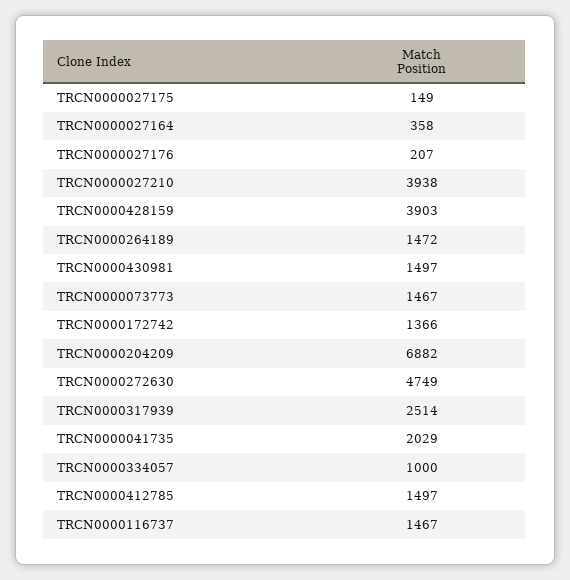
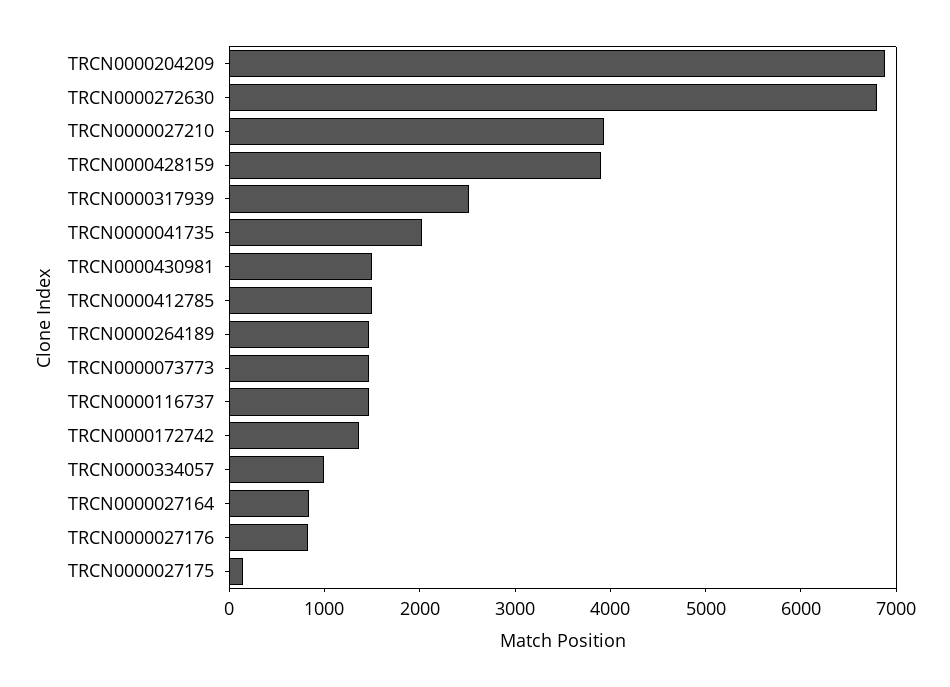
  {
    "TRCN0000027175": 149,
-   "TRCN0000027164": 358,
+   "TRCN0000027164": 800,
-   "TRCN0000027176": 207,
+   "TRCN0000027176": 800,
    "TRCN0000027210": 3938,
    "TRCN0000428159": 3903,
    "TRCN0000264189": 1472,
    "TRCN0000430981": 1497,
    "TRCN0000073773": 1467,
    "TRCN0000172742": 1366,
    "TRCN0000204209": 6882,
-   "TRCN0000272630": 4749,
+   "TRCN0000272630": 6800,
    "TRCN0000317939": 2514,
    "TRCN0000041735": 2029,
    "TRCN0000334057": 1000,
    "TRCN0000412785": 1497,
    "TRCN0000116737": 1467
  }

